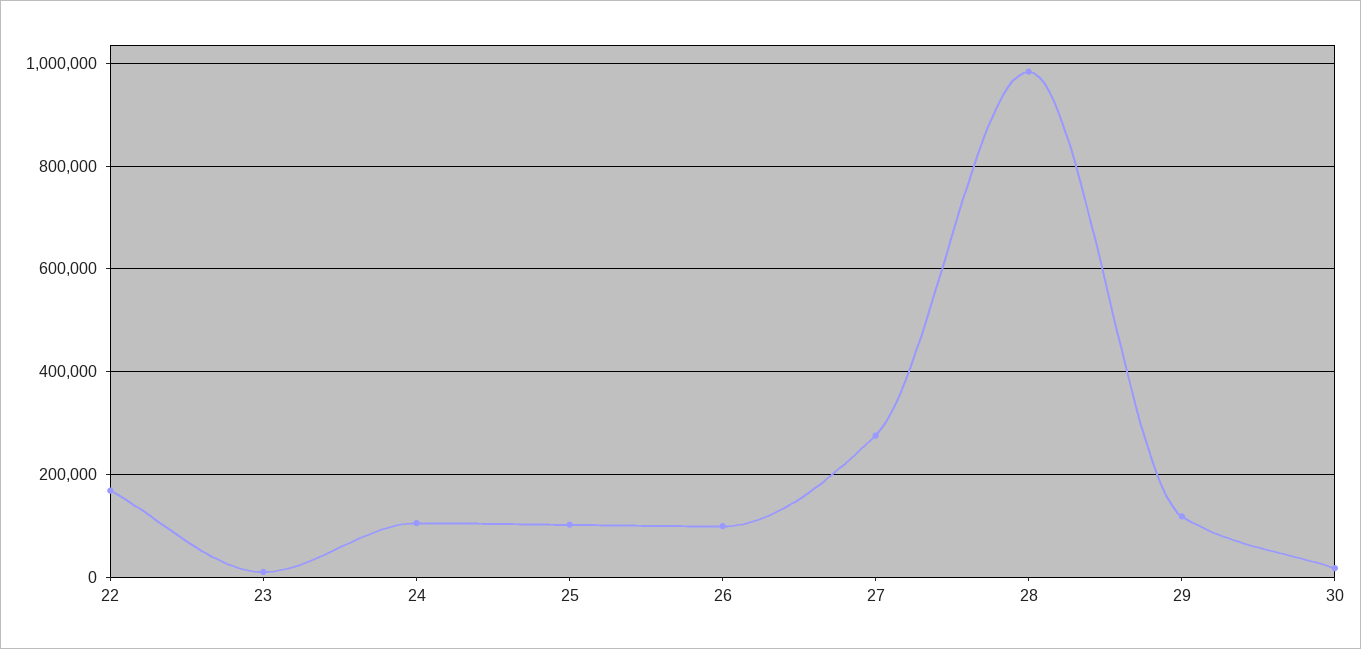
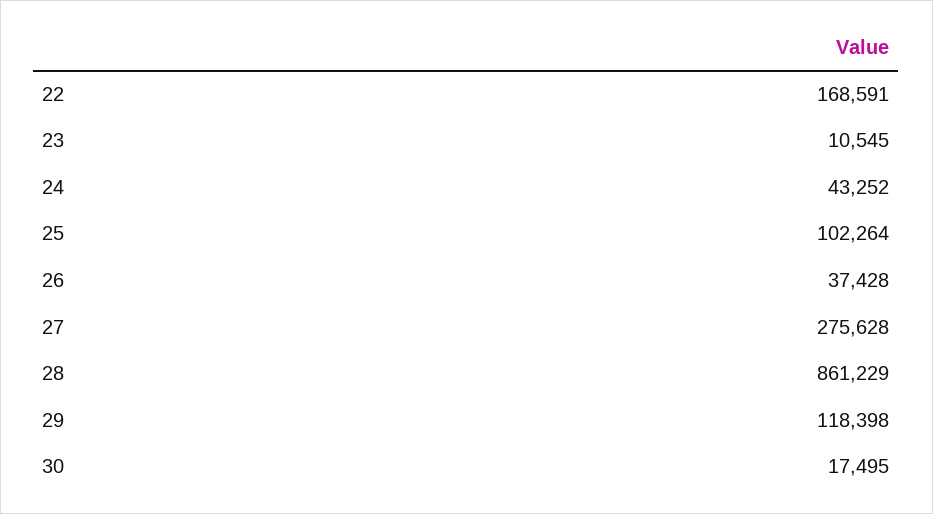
  {
    "22": 168591,
    "23": 10545,
-   "24": 100000,
+   "24": 43252,
    "25": 102264,
-   "26": 100000,
+   "26": 37428,
    "27": 275628,
-   "28": 980000,
+   "28": 861229,
    "29": 118398,
    "30": 17495
  }

